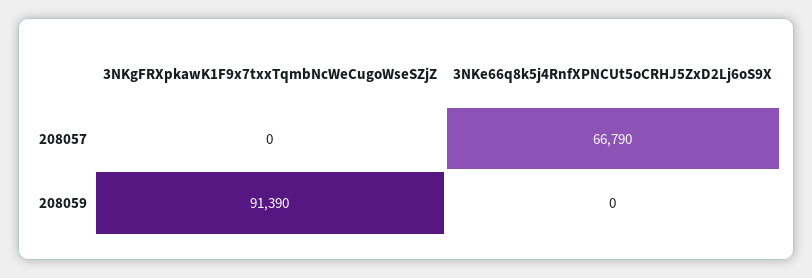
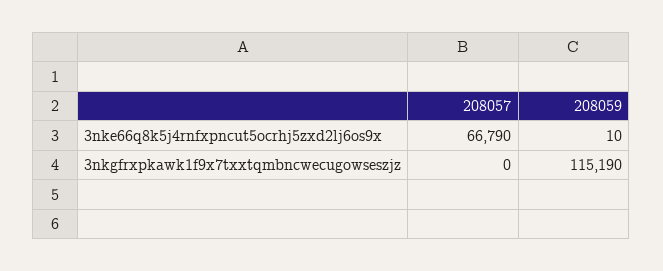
  {
    "3NKgFRXpkawK1F9x7txxTqmbNcWeCugoWseSZjZ": {
      "208057": 0,
-     "208059": 91390
+     "208059": 115190
    },
    "3NKe66q8k5j4RnfXPNCUt5oCRHJ5ZxD2Lj6oS9X": {
      "208057": 66790,
-     "208059": 0
+     "208059": 10
    }
  }

